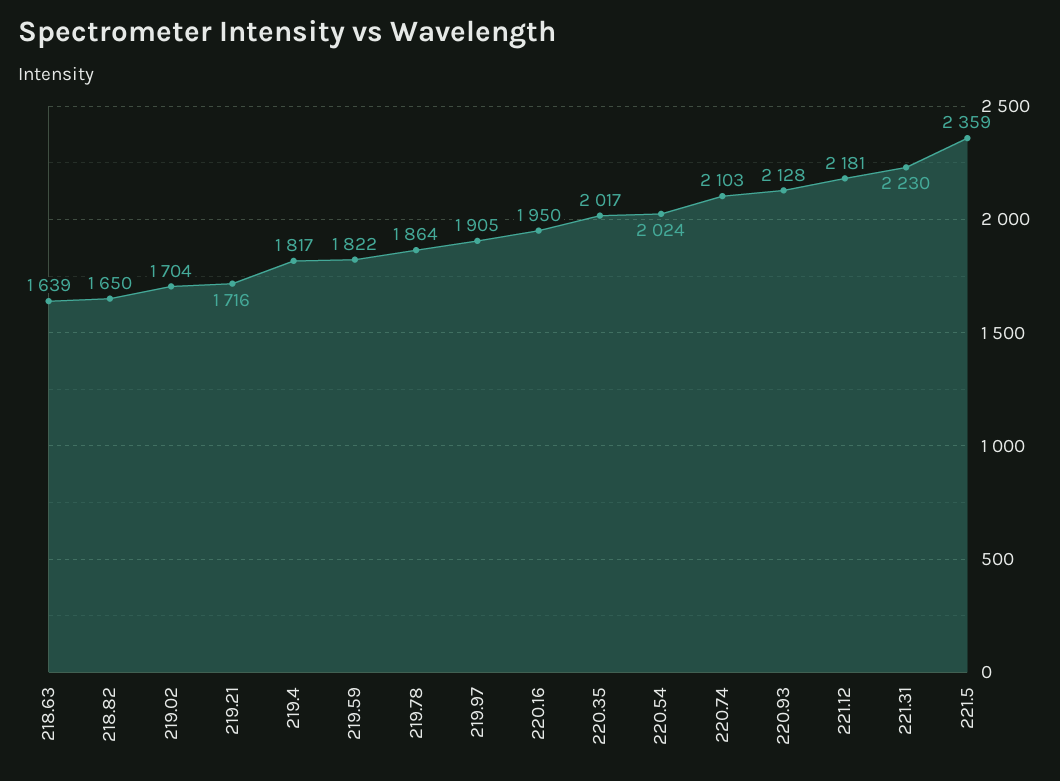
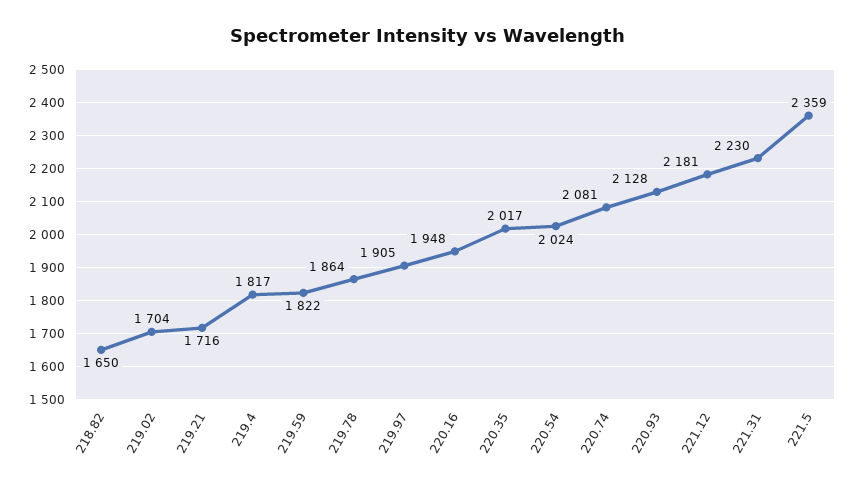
  {
-   "218.63": 1639,
    "218.82": 1650,
    "219.02": 1704,
    "219.21": 1716,
    "219.4": 1817,
    "219.59": 1822,
    "219.78": 1864,
    "219.97": 1905,
-   "220.16": 1950,
+   "220.16": 1948,
    "220.35": 2017,
    "220.54": 2024,
-   "220.74": 2103,
+   "220.74": 2081,
    "220.93": 2128,
    "221.12": 2181,
    "221.31": 2230,
    "221.5": 2359
  }

